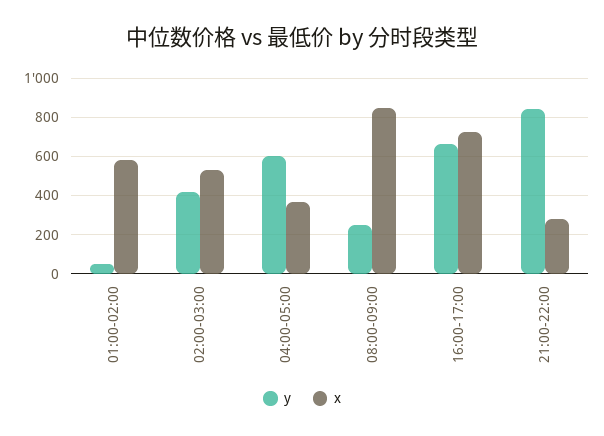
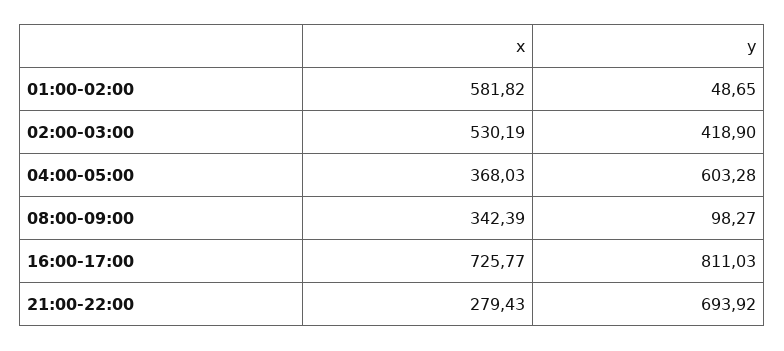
  {
    "y": {
      "01:00-02:00": 48.65,
      "02:00-03:00": 418.9,
      "04:00-05:00": 603.28,
-     "08:00-09:00": 250,
+     "08:00-09:00": 98.27,
-     "16:00-17:00": 650,
+     "16:00-17:00": 811.03,
-     "21:00-22:00": 850
+     "21:00-22:00": 693.92
    },
    "x": {
      "01:00-02:00": 581.82,
      "02:00-03:00": 530.19,
      "04:00-05:00": 368.03,
-     "08:00-09:00": 850,
+     "08:00-09:00": 342.39,
      "16:00-17:00": 725.77,
      "21:00-22:00": 279.43
    }
  }

